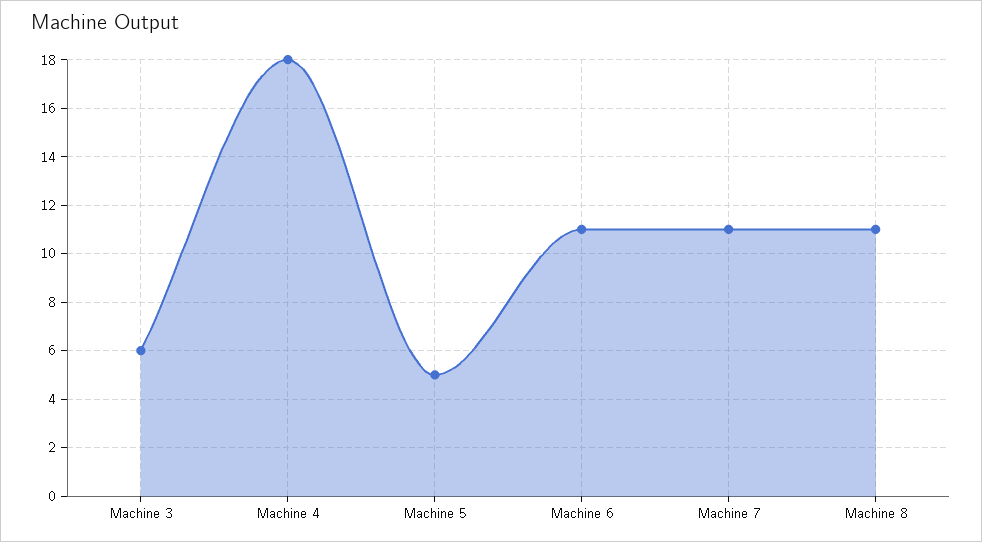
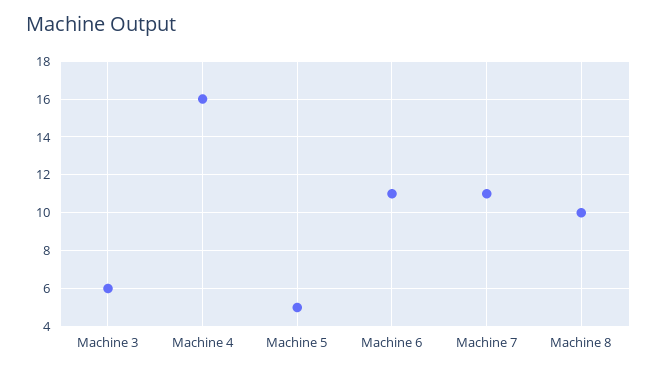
  {
    "Machine 3": 6,
-   "Machine 4": 18,
+   "Machine 4": 16,
    "Machine 5": 5,
    "Machine 6": 11,
    "Machine 7": 11,
-   "Machine 8": 11
+   "Machine 8": 10
  }

